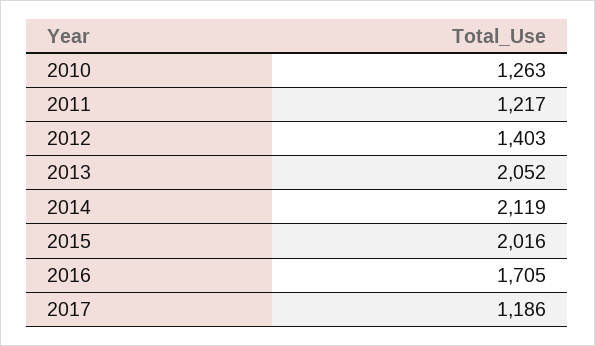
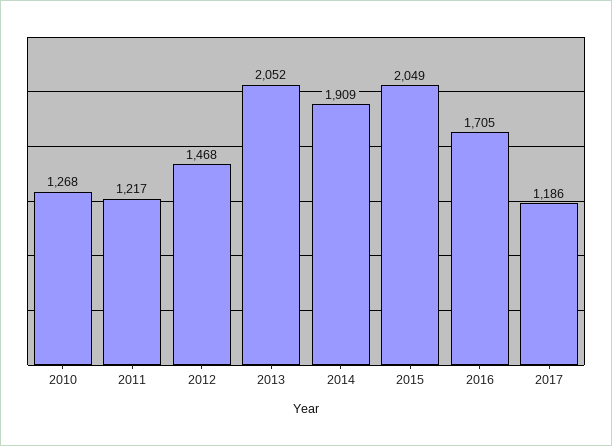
  {
-   "2010": 1263,
+   "2010": 1268,
    "2011": 1217,
-   "2012": 1403,
+   "2012": 1468,
    "2013": 2052,
-   "2014": 2119,
+   "2014": 1909,
-   "2015": 2016,
+   "2015": 2049,
    "2016": 1705,
    "2017": 1186
  }

